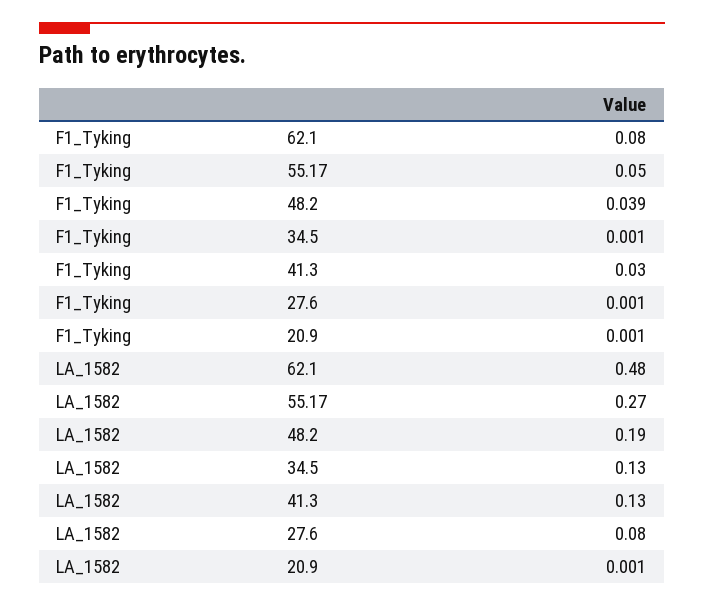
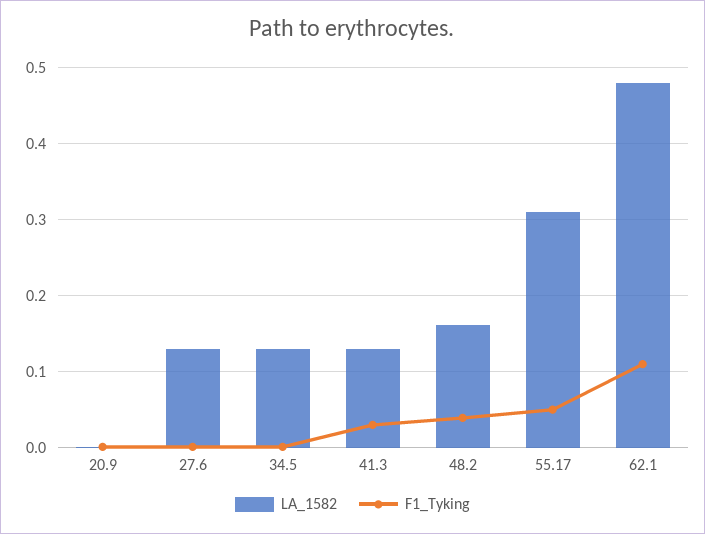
  {
    "F1_Tyking": {
-     "62.1": 0.08,
+     "62.1": 0.11,
      "55.17": 0.05,
      "48.2": 0.039,
      "34.5": 0.001,
      "41.3": 0.03,
      "27.6": 0.001,
      "20.9": 0.001
    },
    "LA_1582": {
      "62.1": 0.48,
-     "55.17": 0.27,
+     "55.17": 0.31,
-     "48.2": 0.19,
+     "48.2": 0.16,
      "34.5": 0.13,
      "41.3": 0.13,
-     "27.6": 0.08,
+     "27.6": 0.13,
      "20.9": 0.001
    }
  }

